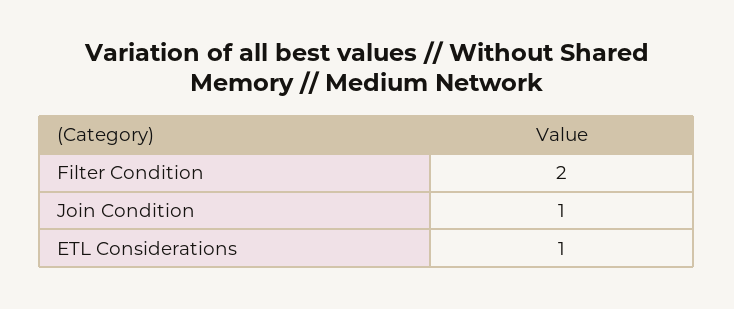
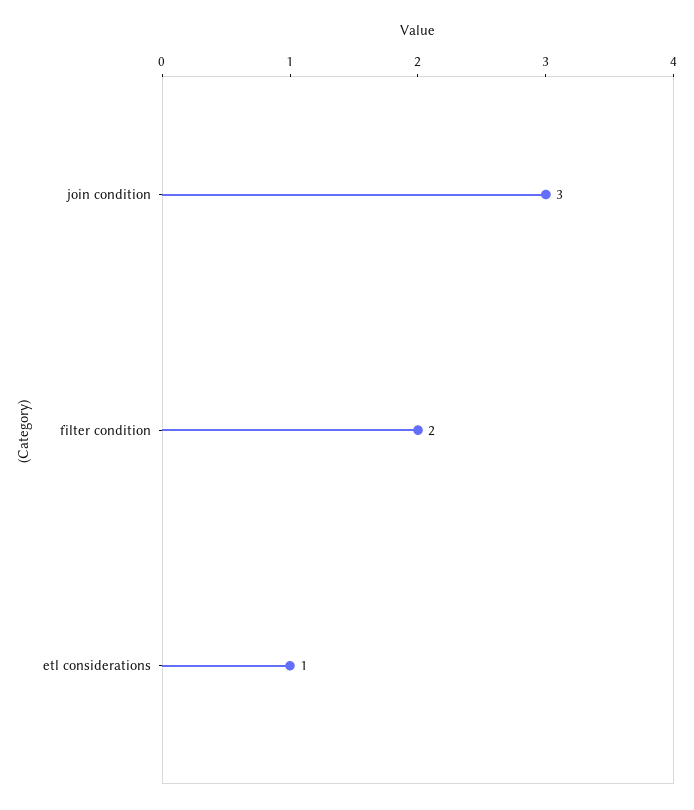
  {
    "Filter Condition": 2,
-   "Join Condition": 1,
+   "Join Condition": 3,
    "ETL Considerations": 1
  }

